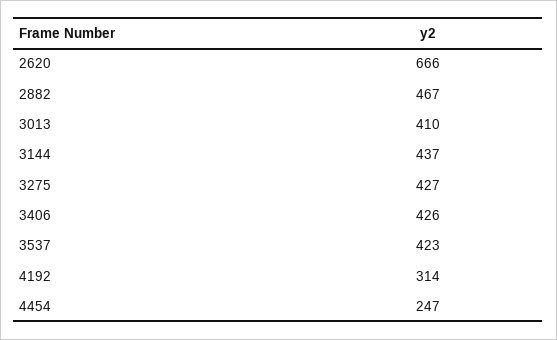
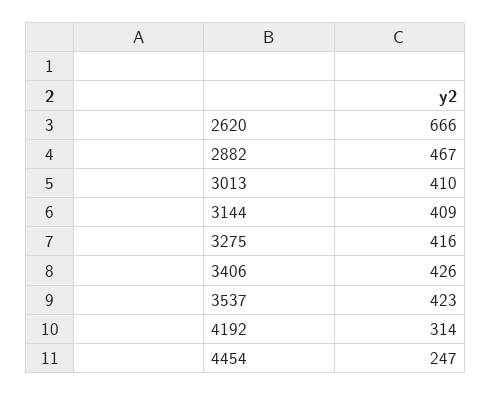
  {
    "2620": 666,
    "2882": 467,
    "3013": 410,
-   "3144": 437,
+   "3144": 409,
-   "3275": 427,
+   "3275": 416,
    "3406": 426,
    "3537": 423,
    "4192": 314,
    "4454": 247
  }

